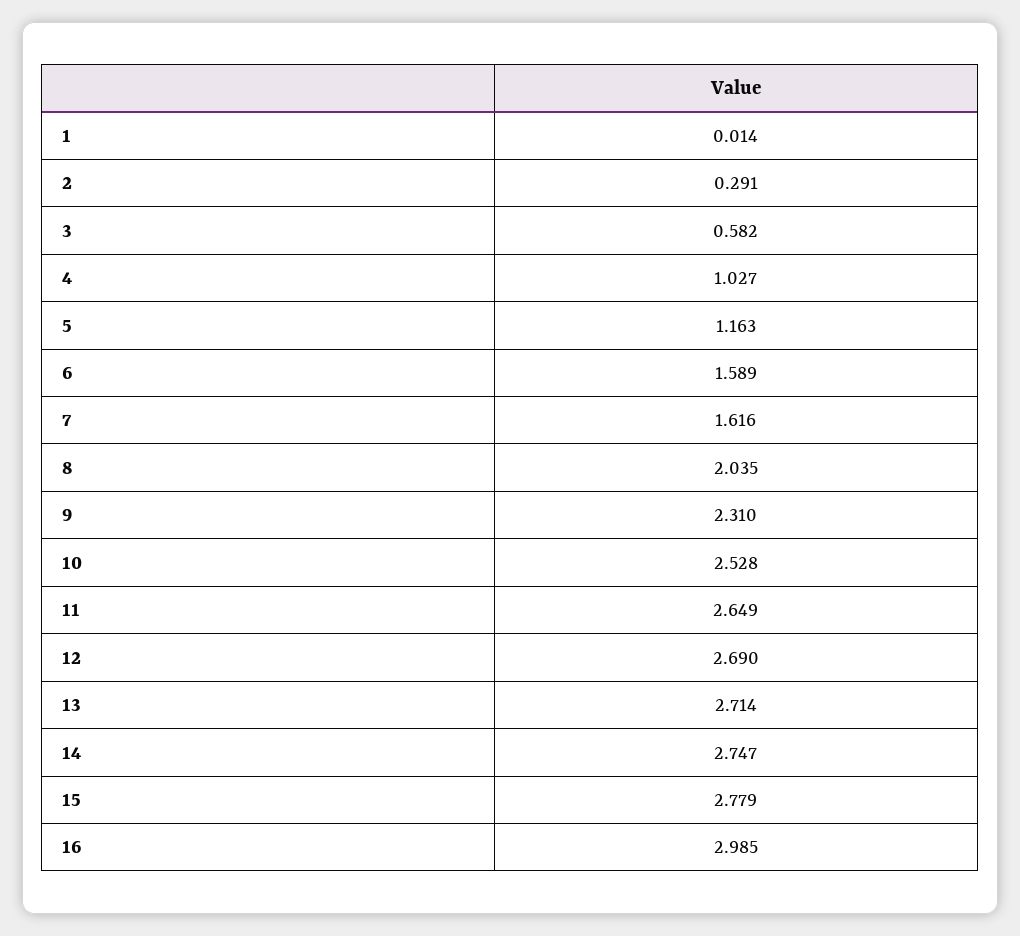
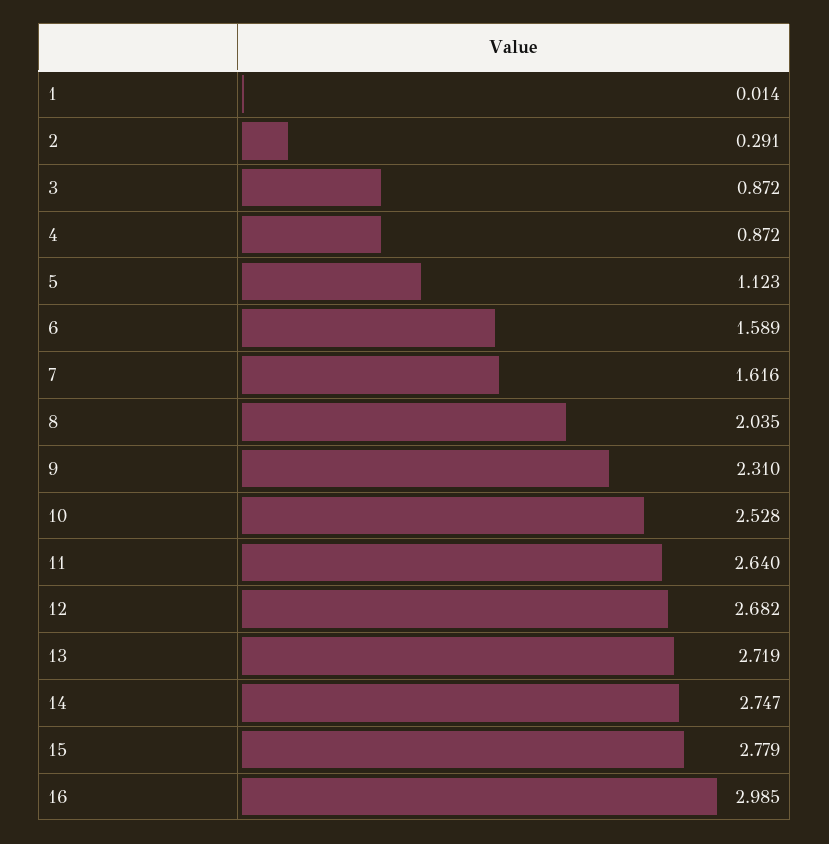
  {
    "1": 0.014,
    "2": 0.291,
-   "3": 0.582,
+   "3": 0.872,
-   "4": 1.027,
+   "4": 0.872,
-   "5": 1.163,
+   "5": 1.123,
    "6": 1.589,
    "7": 1.616,
    "8": 2.035,
    "9": 2.31,
    "10": 2.528,
-   "11": 2.649,
+   "11": 2.64,
-   "12": 2.69,
+   "12": 2.682,
-   "13": 2.714,
+   "13": 2.719,
    "14": 2.747,
    "15": 2.779,
    "16": 2.985
  }

